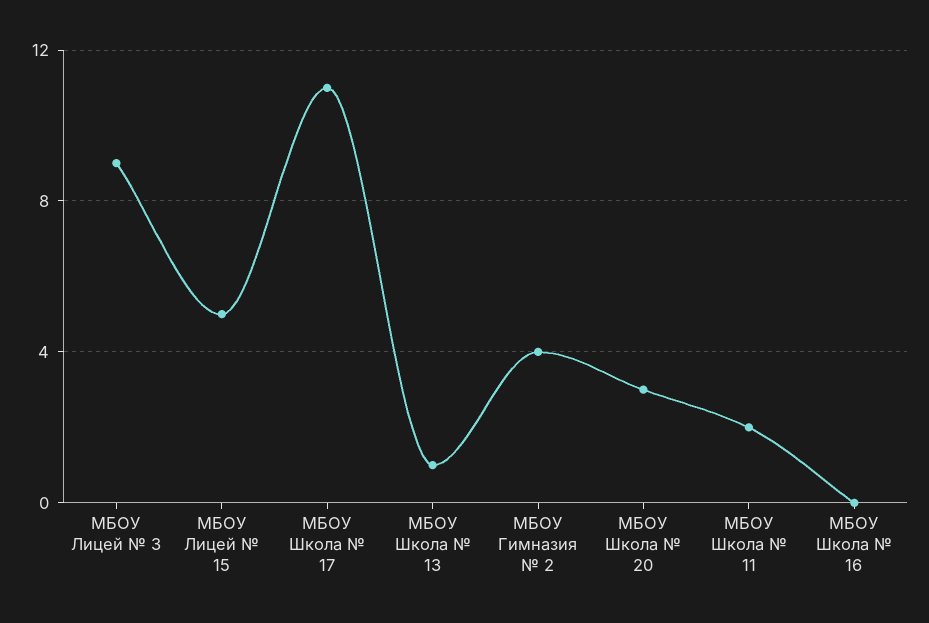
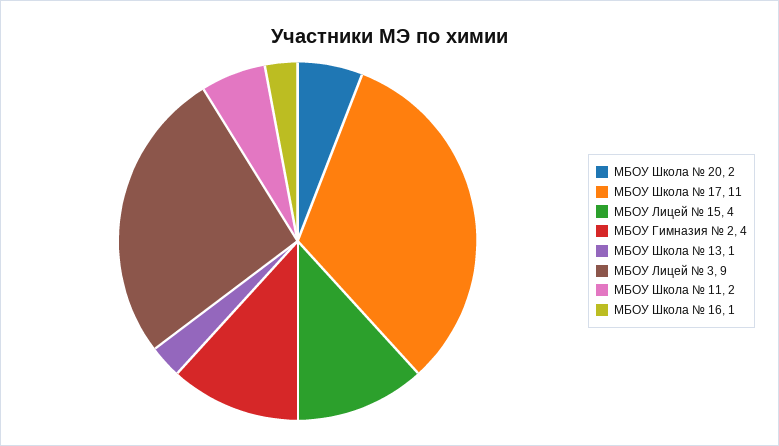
  {
    "МБОУ Лицей № 3": 9,
-   "МБОУ Лицей № 15": 5,
+   "МБОУ Лицей № 15": 4,
    "МБОУ Школа № 17": 11,
    "МБОУ Школа № 13": 1,
    "МБОУ Гимназия № 2": 4,
-   "МБОУ Школа № 20": 3,
+   "МБОУ Школа № 20": 2,
    "МБОУ Школа № 11": 2,
-   "МБОУ Школа № 16": 0
+   "МБОУ Школа № 16": 1
  }

